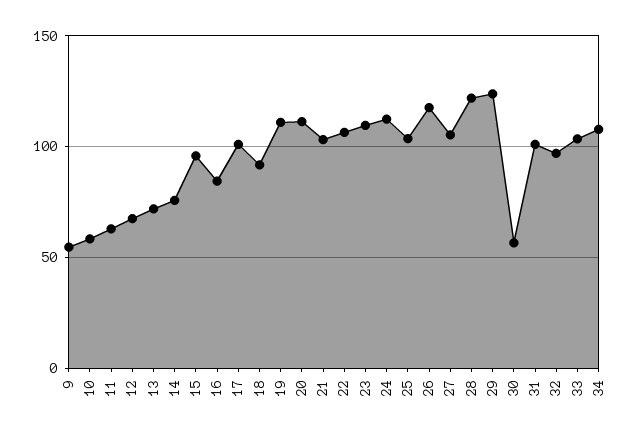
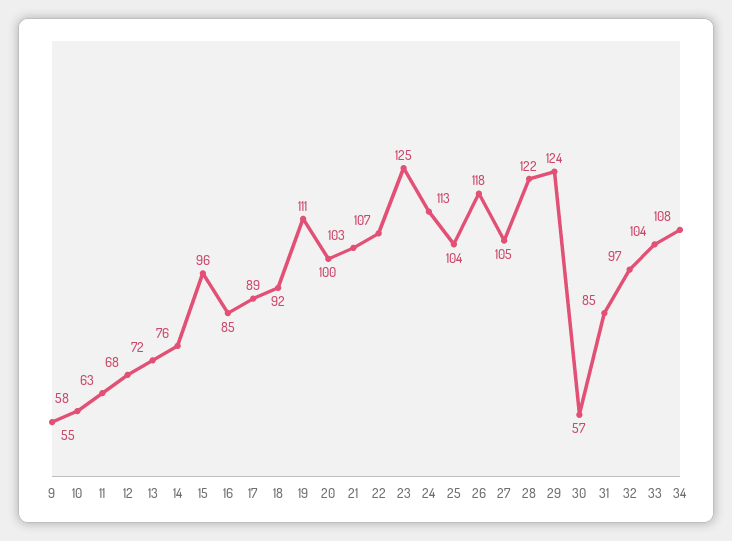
  {
    "9": 55,
    "10": 58,
    "11": 63,
    "12": 68,
    "13": 72,
    "14": 76,
    "15": 96,
    "16": 85,
-   "17": 100,
+   "17": 89,
    "18": 92,
    "19": 111,
-   "20": 110,
+   "20": 100,
    "21": 103,
    "22": 107,
-   "23": 110,
+   "23": 125,
    "24": 113,
    "25": 104,
    "26": 118,
    "27": 105,
    "28": 122,
    "29": 124,
    "30": 57,
-   "31": 100,
+   "31": 85,
    "32": 97,
    "33": 104,
    "34": 108
  }

